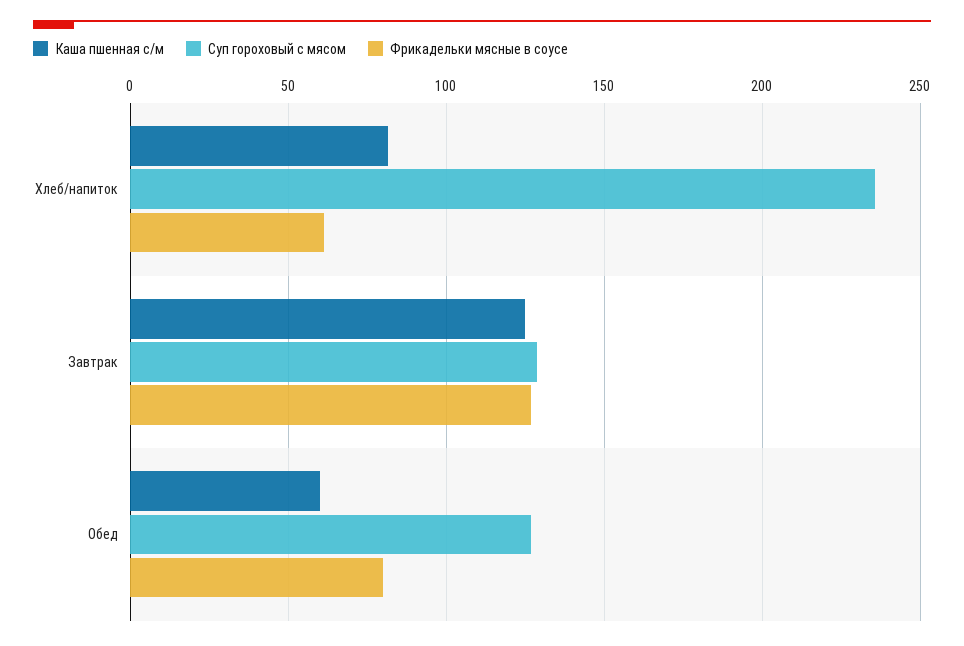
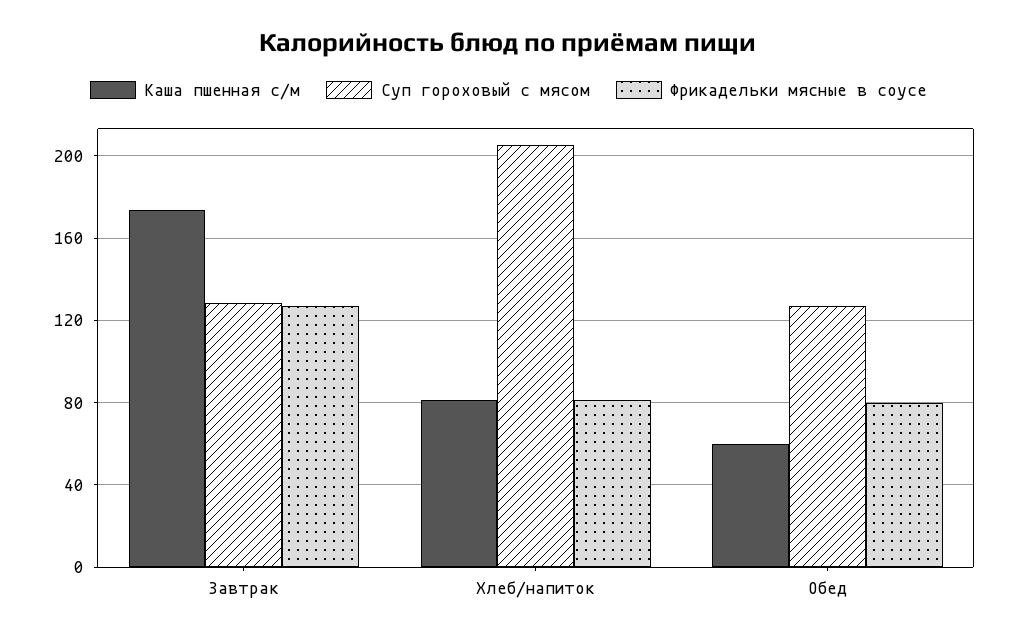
  {
    "Каша пшенная с/м": {
      "Хлеб/напиток": 80,
-     "Завтрак": 125,
+     "Завтрак": 175,
      "Обед": 60
    },
    "Суп гороховый с мясом": {
-     "Хлеб/напиток": 235,
+     "Хлеб/напиток": 205,
      "Завтрак": 130,
      "Обед": 125
    },
    "Фрикадельки мясные в соусе": {
-     "Хлеб/напиток": 60,
+     "Хлеб/напиток": 80,
      "Завтрак": 125,
      "Обед": 80
    }
  }

